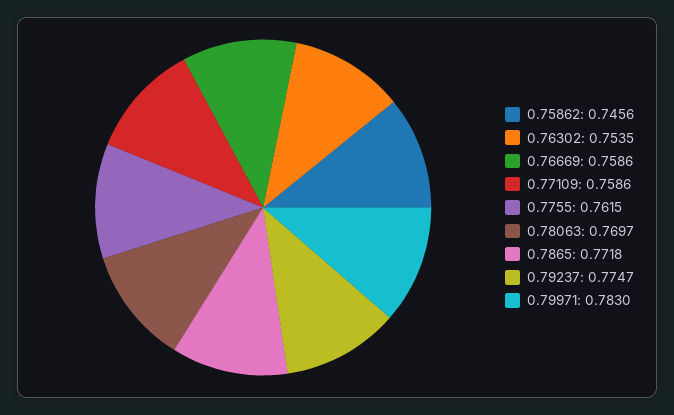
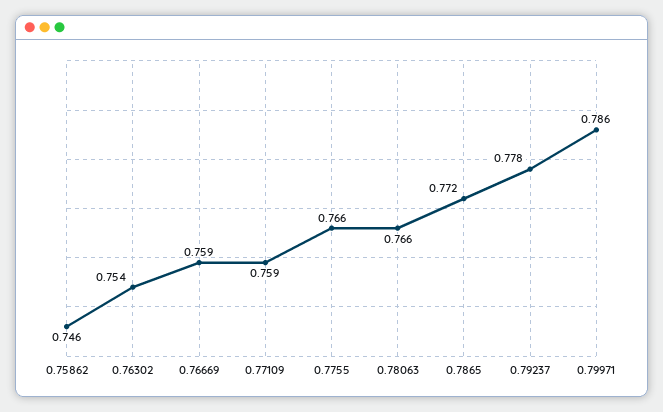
  {
    "0.75862": 0.7456,
    "0.76302": 0.7535,
    "0.76669": 0.7586,
    "0.77109": 0.7586,
-   "0.7755": 0.7615,
+   "0.7755": 0.766,
-   "0.78063": 0.7697,
+   "0.78063": 0.766,
    "0.7865": 0.7718,
-   "0.79237": 0.7747,
+   "0.79237": 0.778,
-   "0.79971": 0.783
+   "0.79971": 0.786
  }

